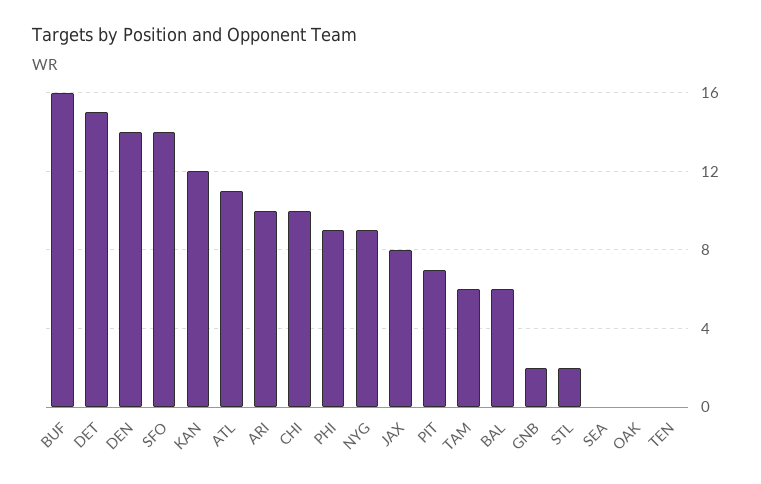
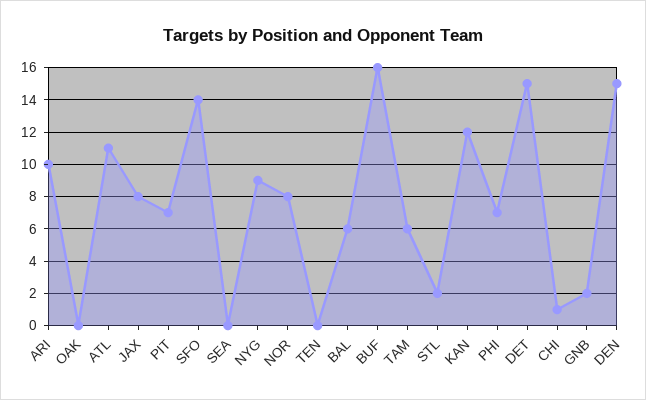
  {
    "BUF": 16,
    "DET": 15,
-   "DEN": 14,
+   "DEN": 15,
    "SFO": 14,
    "KAN": 12,
    "ATL": 11,
    "ARI": 10,
-   "CHI": 10,
+   "CHI": 1,
-   "PHI": 9,
+   "PHI": 7,
    "NYG": 9,
    "JAX": 8,
    "PIT": 7,
    "TAM": 6,
    "BAL": 6,
    "GNB": 2,
    "STL": 2,
    "SEA": 0,
    "OAK": 0,
-   "TEN": 0
+   "TEN": 0,
+   "NOR": 8
  }

